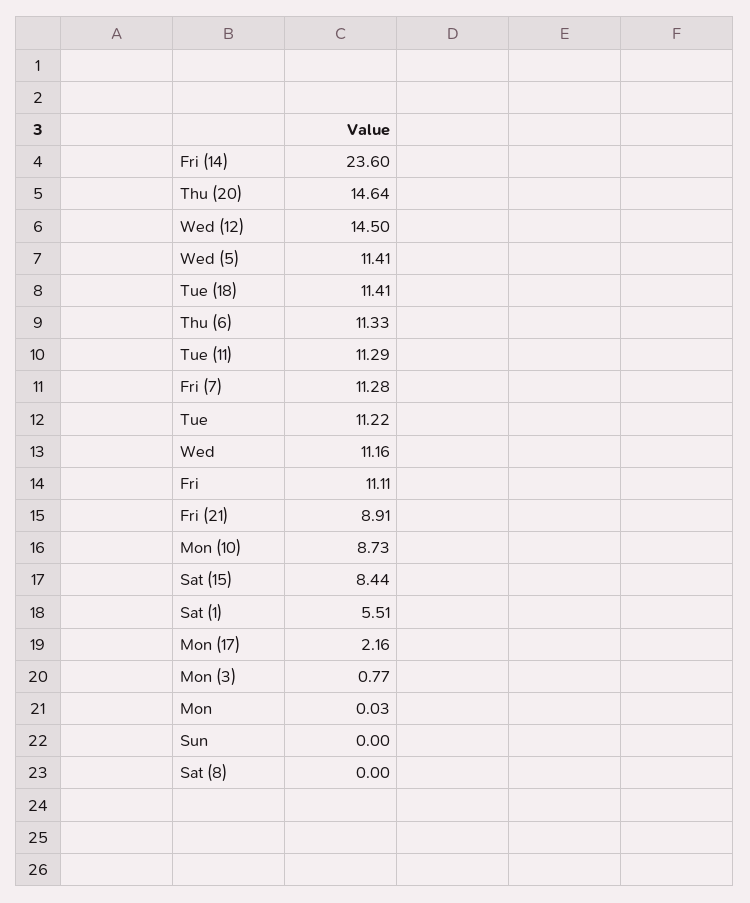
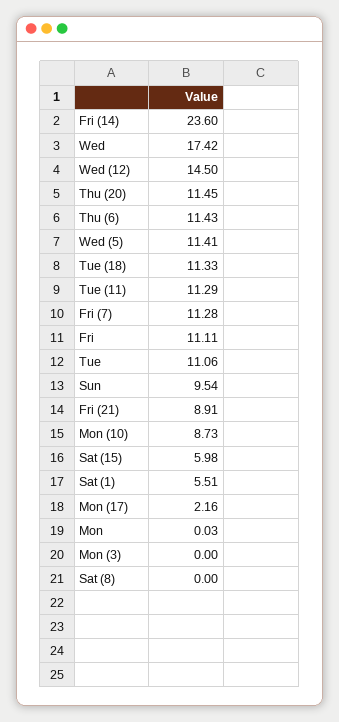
  {
    "Fri (14)": 23.6,
-   "Thu (20)": 14.64,
+   "Thu (20)": 11.45,
    "Wed (12)": 14.5,
    "Wed (5)": 11.41,
-   "Tue (18)": 11.41,
+   "Tue (18)": 11.33,
-   "Thu (6)": 11.33,
+   "Thu (6)": 11.43,
    "Tue (11)": 11.29,
    "Fri (7)": 11.28,
-   "Tue": 11.22,
+   "Tue": 11.06,
-   "Wed": 11.16,
+   "Wed": 17.42,
    "Fri": 11.11,
    "Fri (21)": 8.91,
    "Mon (10)": 8.73,
-   "Sat (15)": 8.44,
+   "Sat (15)": 5.98,
    "Sat (1)": 5.51,
    "Mon (17)": 2.16,
-   "Mon (3)": 0.77,
+   "Mon (3)": 0,
    "Mon": 0.03,
-   "Sun": 0,
+   "Sun": 9.54,
    "Sat (8)": 0
  }

